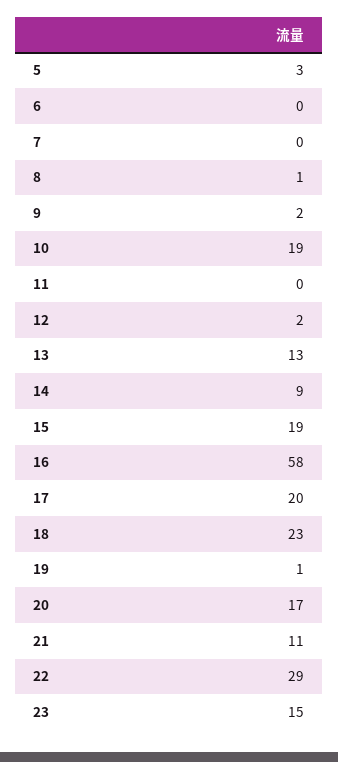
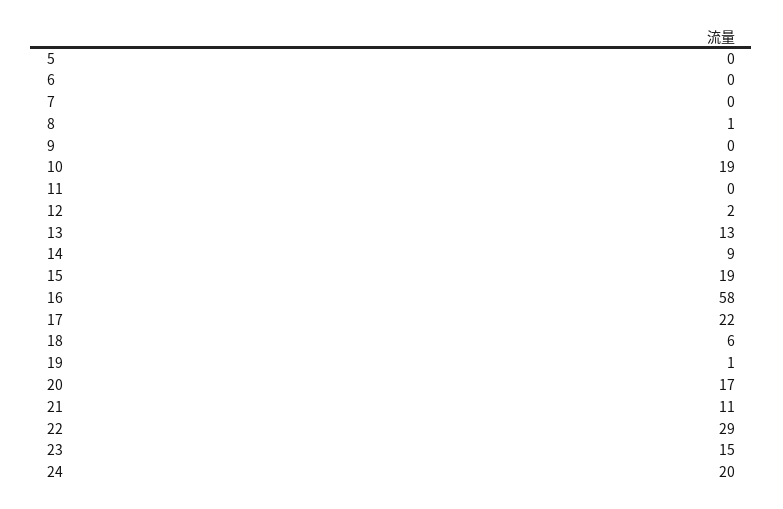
  {
-   "5": 3,
+   "5": 0,
    "6": 0,
    "7": 0,
    "8": 1,
-   "9": 2,
+   "9": 0,
    "10": 19,
    "11": 0,
    "12": 2,
    "13": 13,
    "14": 9,
    "15": 19,
    "16": 58,
-   "17": 20,
+   "17": 22,
-   "18": 23,
+   "18": 6,
    "19": 1,
    "20": 17,
    "21": 11,
    "22": 29,
-   "23": 15
+   "23": 15,
+   "24": 20
  }

